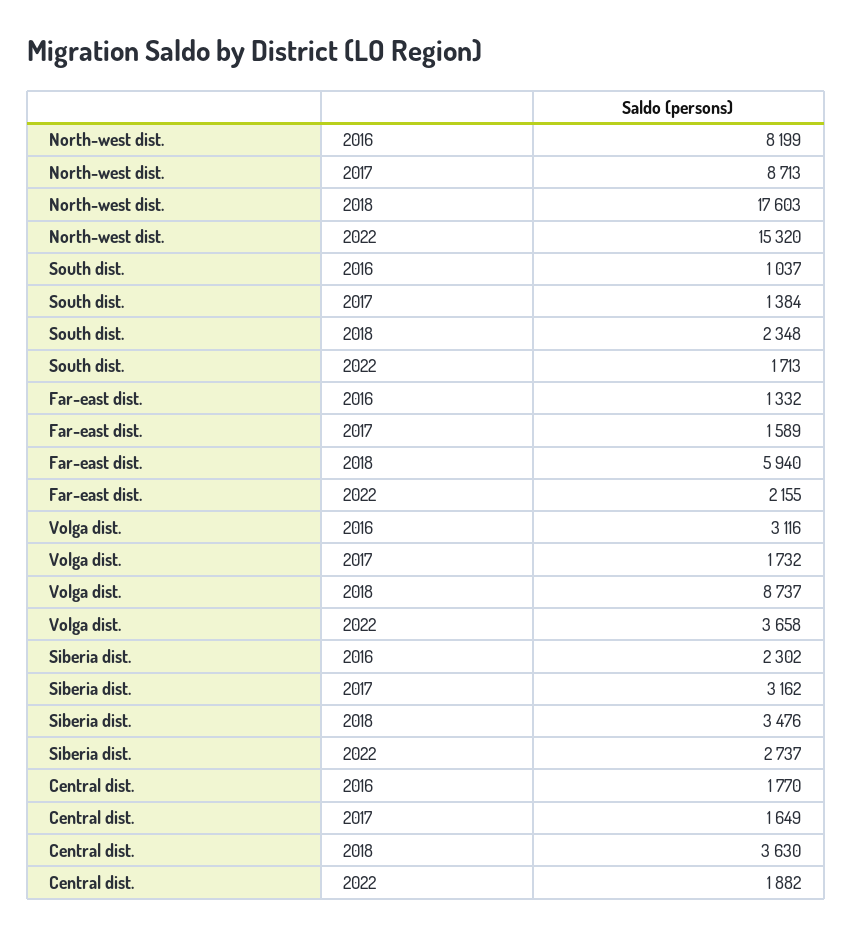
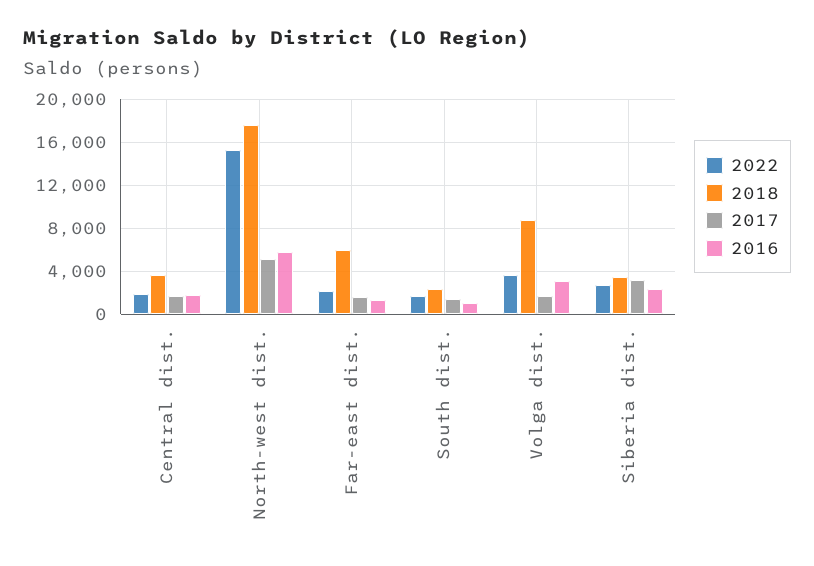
  {
    "2016": {
-     "North-west dist.": 8199,
+     "North-west dist.": 6000,
      "South dist.": 1037,
      "Far-east dist.": 1332,
      "Volga dist.": 3116,
      "Siberia dist.": 2302,
      "Central dist.": 1770
    },
    "2017": {
-     "North-west dist.": 8713,
+     "North-west dist.": 5000,
      "South dist.": 1384,
      "Far-east dist.": 1589,
      "Volga dist.": 1732,
      "Siberia dist.": 3162,
      "Central dist.": 1649
    },
    "2018": {
      "North-west dist.": 17603,
      "South dist.": 2348,
      "Far-east dist.": 5940,
      "Volga dist.": 8737,
      "Siberia dist.": 3476,
      "Central dist.": 3630
    },
    "2022": {
      "North-west dist.": 15320,
      "South dist.": 1713,
      "Far-east dist.": 2155,
      "Volga dist.": 3658,
      "Siberia dist.": 2737,
      "Central dist.": 1882
    }
  }

